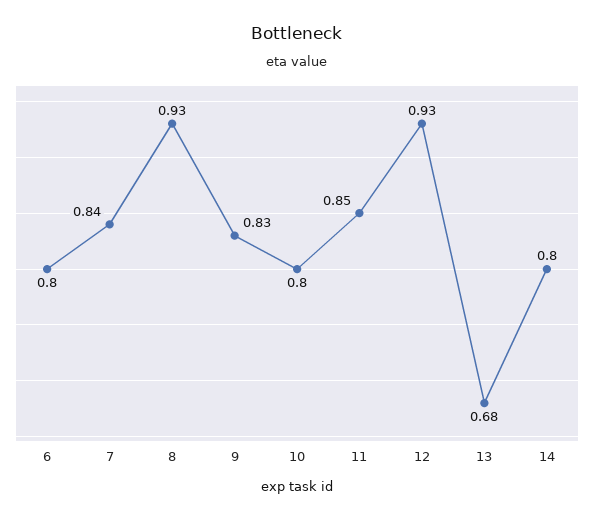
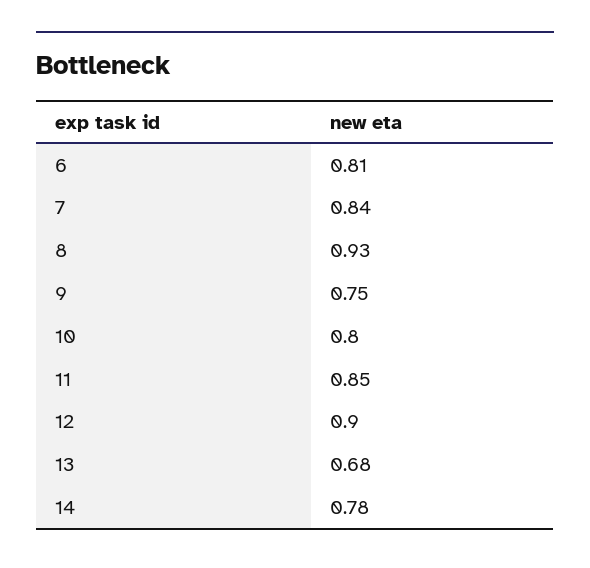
  {
-   "6": 0.8,
+   "6": 0.81,
    "7": 0.84,
    "8": 0.93,
-   "9": 0.83,
+   "9": 0.75,
    "10": 0.8,
    "11": 0.85,
-   "12": 0.93,
+   "12": 0.9,
    "13": 0.68,
-   "14": 0.8
+   "14": 0.78
  }

